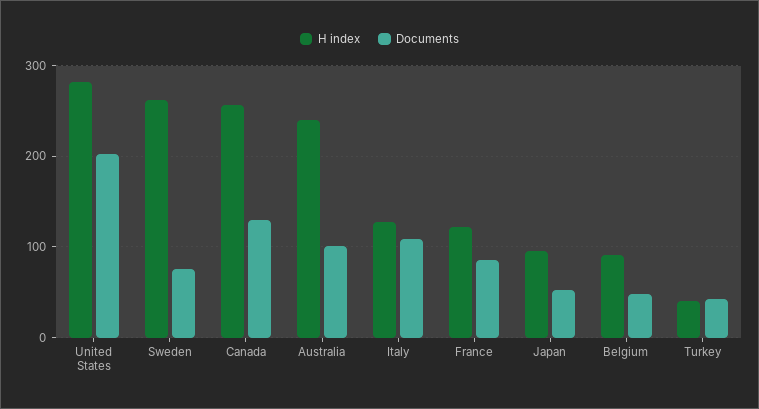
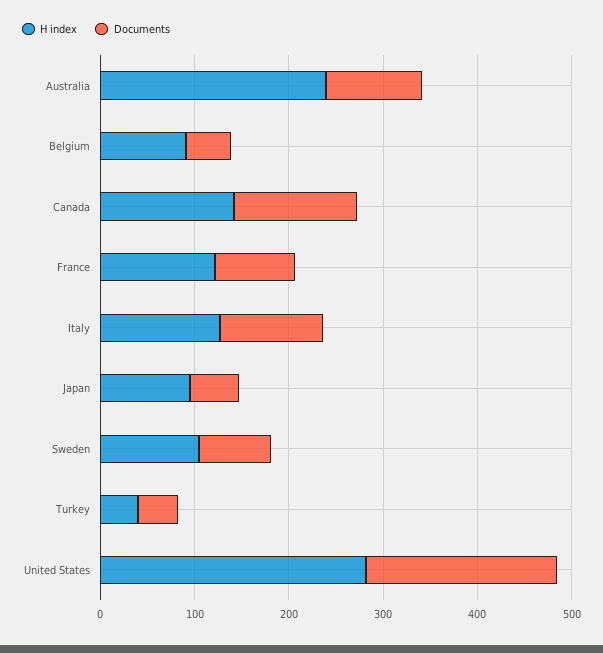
  {
    "H index": {
      "United States": 280,
-     "Sweden": 260,
+     "Sweden": 100,
-     "Canada": 260,
+     "Canada": 140,
      "Australia": 240,
      "Italy": 130,
      "France": 120,
      "Japan": 100,
      "Belgium": 90,
      "Turkey": 40
    },
    "Documents": {
      "United States": 200,
      "Sweden": 80,
      "Canada": 130,
      "Australia": 100,
      "Italy": 110,
      "France": 90,
      "Japan": 50,
      "Belgium": 50,
      "Turkey": 40
    }
  }

